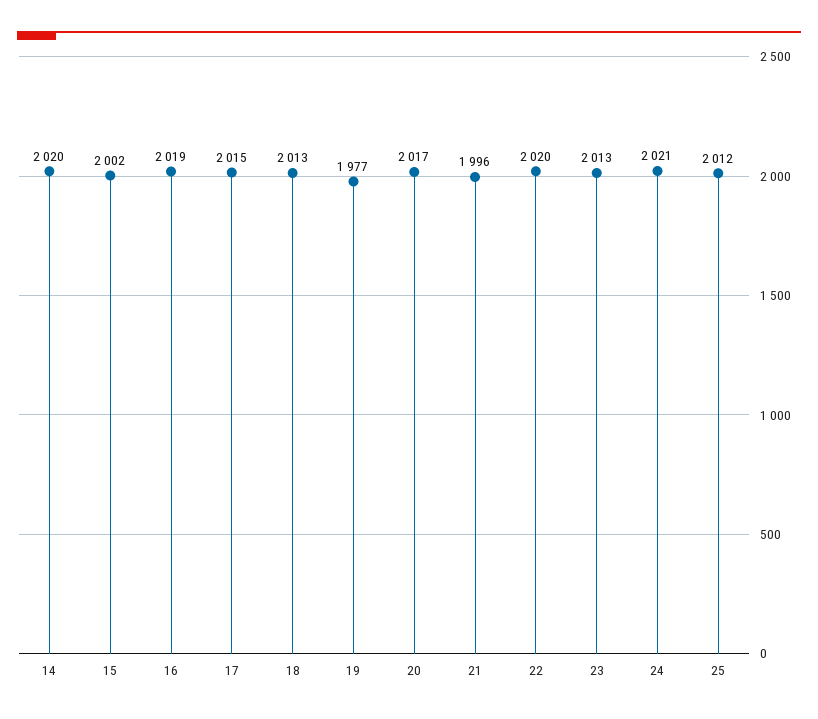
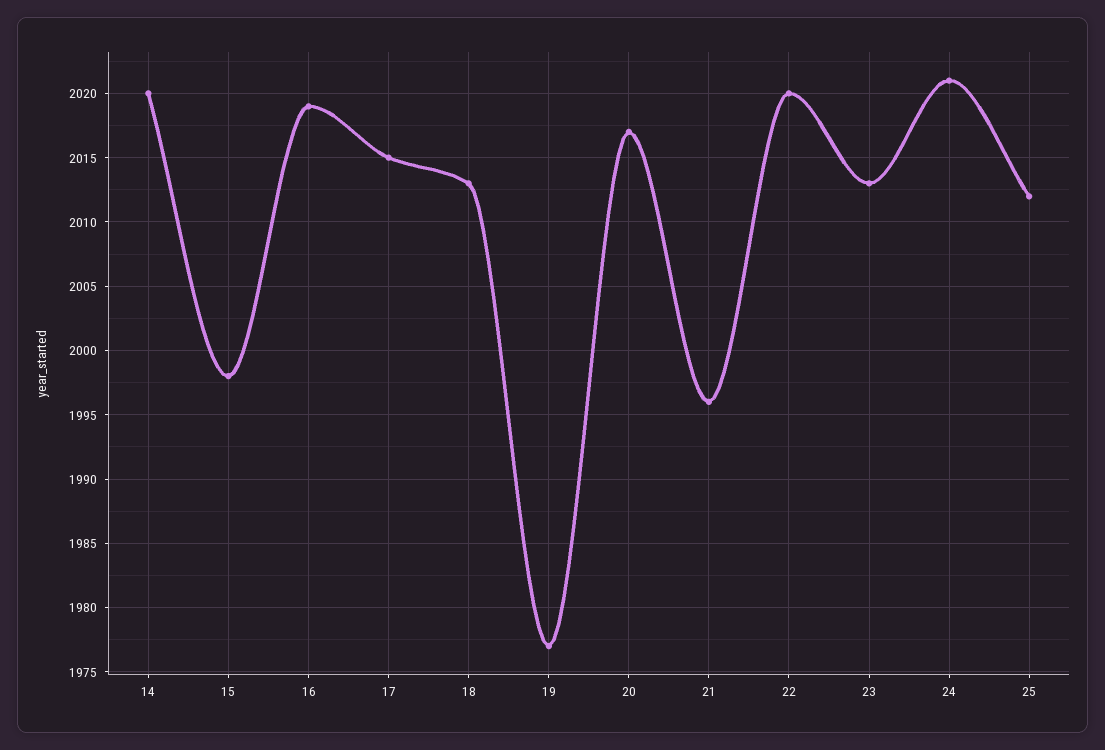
  {
    "14": 2020,
-   "15": 2002,
+   "15": 1998,
    "16": 2019,
    "17": 2015,
    "18": 2013,
    "19": 1977,
    "20": 2017,
    "21": 1996,
    "22": 2020,
    "23": 2013,
    "24": 2021,
    "25": 2012
  }

